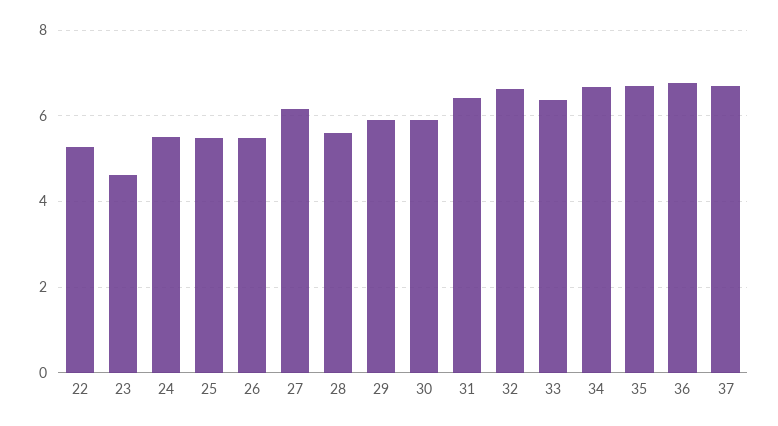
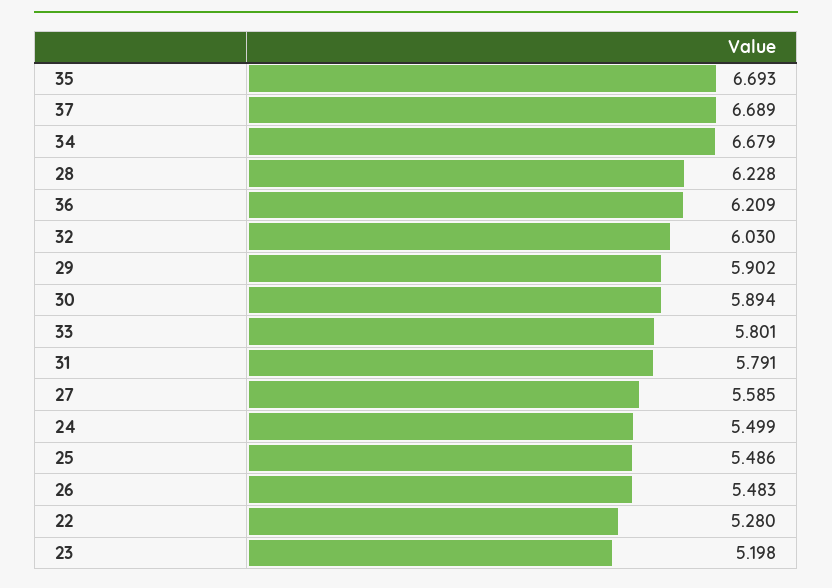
  {
    "22": 5.28,
-   "23": 4.6,
+   "23": 5.198,
    "24": 5.499,
    "25": 5.486,
    "26": 5.483,
-   "27": 6.2,
+   "27": 5.585,
-   "28": 5.6,
+   "28": 6.228,
    "29": 5.902,
    "30": 5.894,
-   "31": 6.4,
+   "31": 5.791,
-   "32": 6.6,
+   "32": 6.03,
-   "33": 6.4,
+   "33": 5.801,
    "34": 6.679,
    "35": 6.693,
-   "36": 6.8,
+   "36": 6.209,
    "37": 6.689
  }

